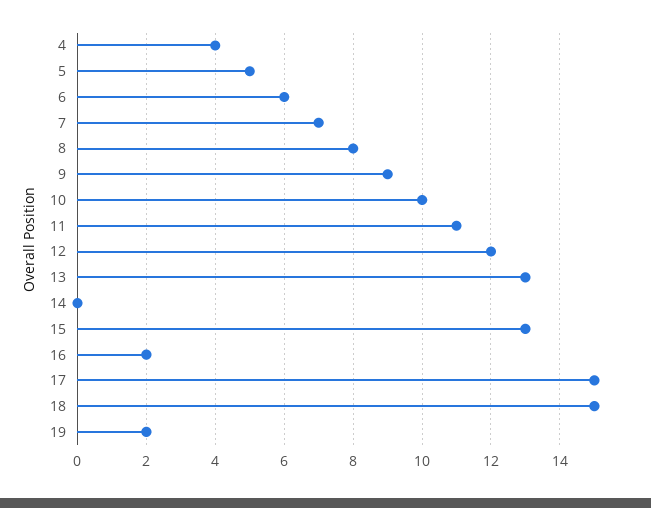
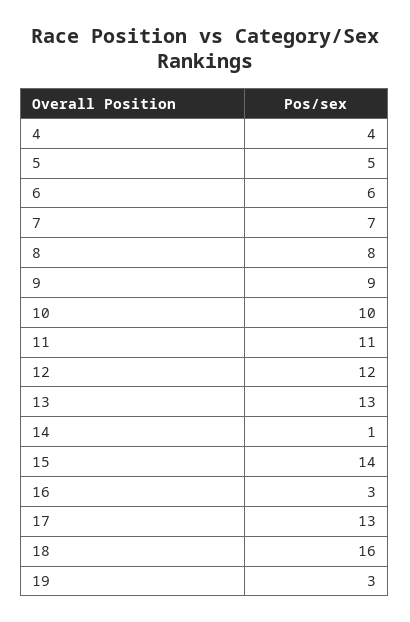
  {
    "4": 4,
    "5": 5,
    "6": 6,
    "7": 7,
    "8": 8,
    "9": 9,
    "10": 10,
    "11": 11,
    "12": 12,
    "13": 13,
-   "14": 0,
+   "14": 1,
-   "15": 13,
+   "15": 14,
-   "16": 2,
+   "16": 3,
-   "17": 15,
+   "17": 13,
-   "18": 15,
+   "18": 16,
-   "19": 2
+   "19": 3
  }

